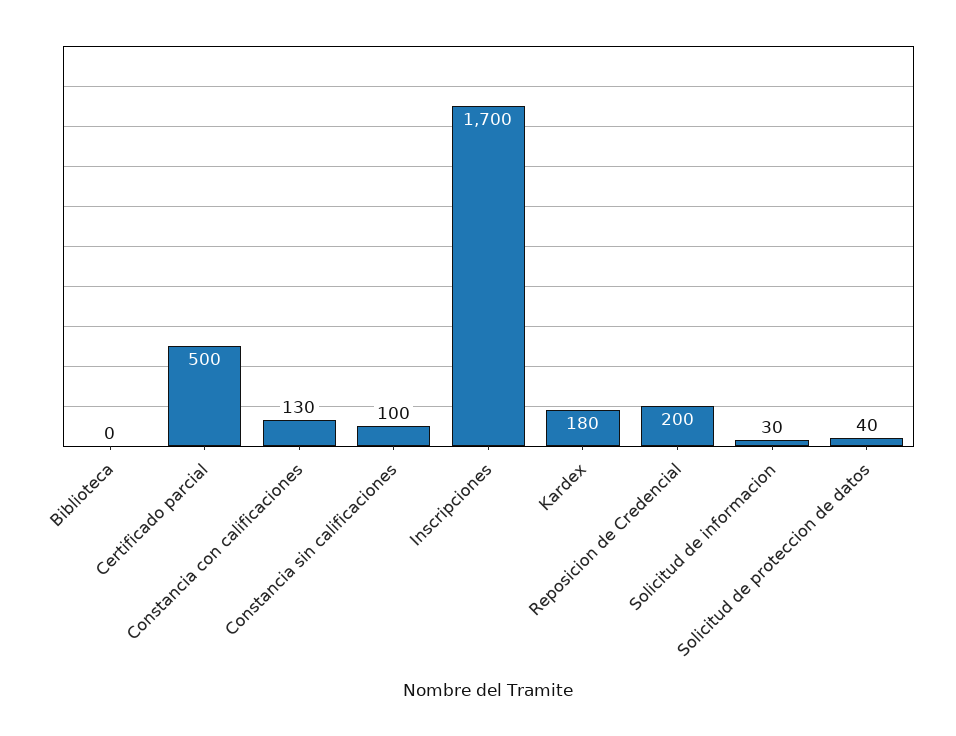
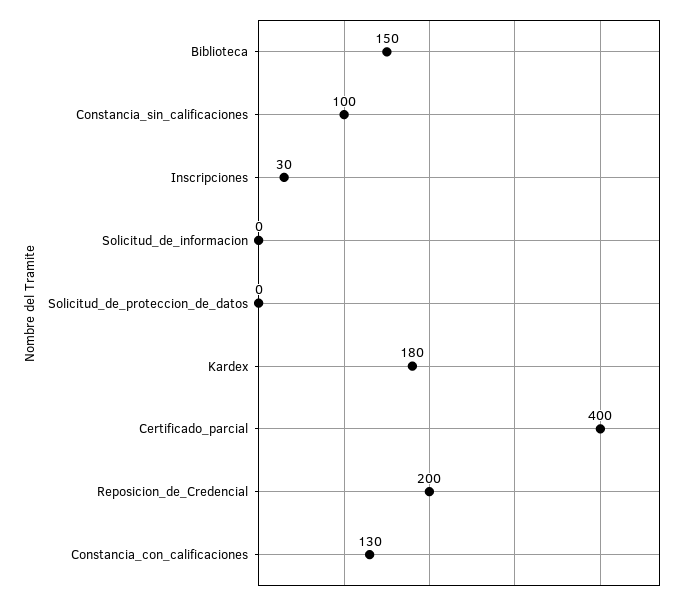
  {
-   "Biblioteca": 0,
+   "Biblioteca": 150,
-   "Certificado parcial": 500,
+   "Certificado parcial": 400,
    "Constancia con calificaciones": 130,
    "Constancia sin calificaciones": 100,
-   "Inscripciones": 1700,
+   "Inscripciones": 30,
    "Kardex": 180,
    "Reposicion de Credencial": 200,
-   "Solicitud de informacion": 30,
+   "Solicitud de informacion": 0,
-   "Solicitud de proteccion de datos": 40
+   "Solicitud de proteccion de datos": 0
  }

